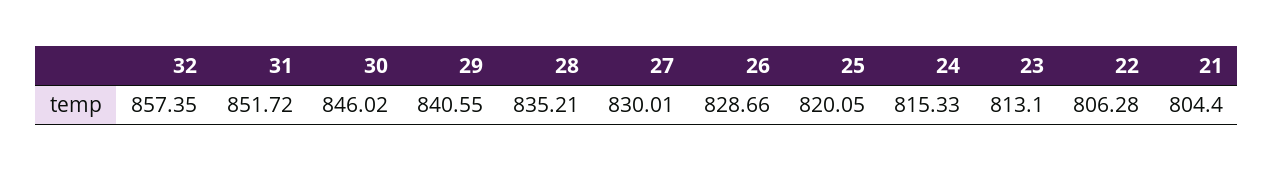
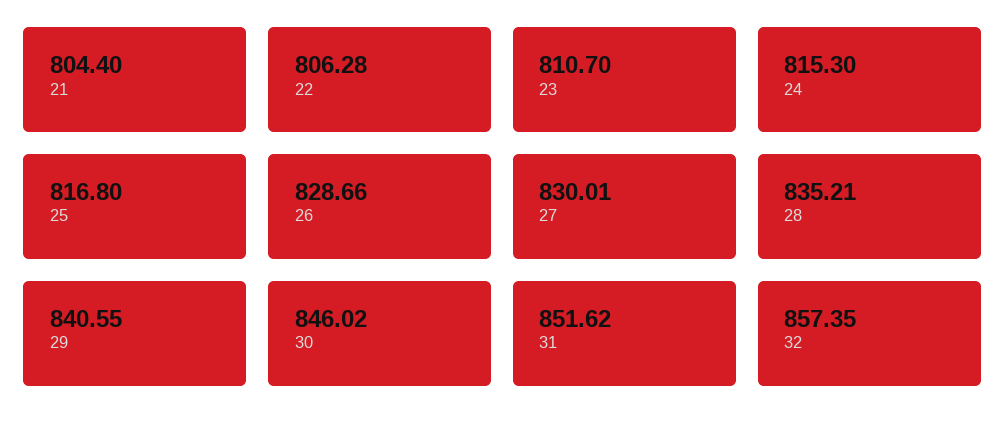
  {
    "32": 857.35,
-   "31": 851.72,
+   "31": 851.62,
    "30": 846.02,
    "29": 840.55,
    "28": 835.21,
    "27": 830.01,
    "26": 828.66,
-   "25": 820.05,
+   "25": 816.8,
-   "24": 815.33,
+   "24": 815.3,
-   "23": 813.1,
+   "23": 810.7,
    "22": 806.28,
    "21": 804.4
  }

